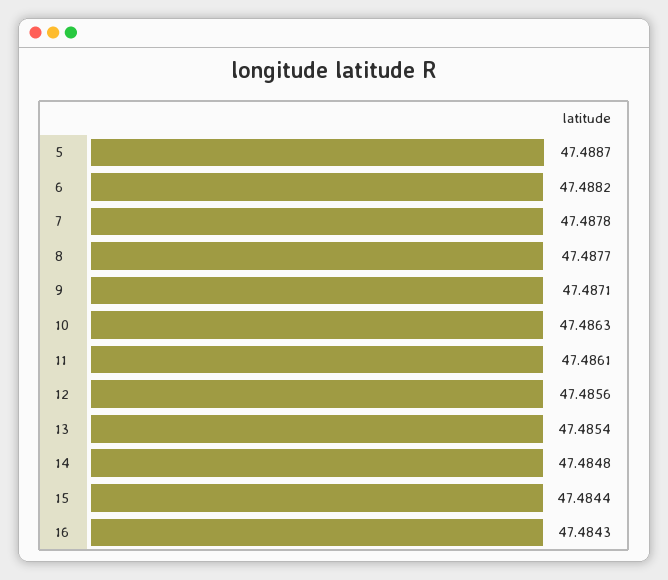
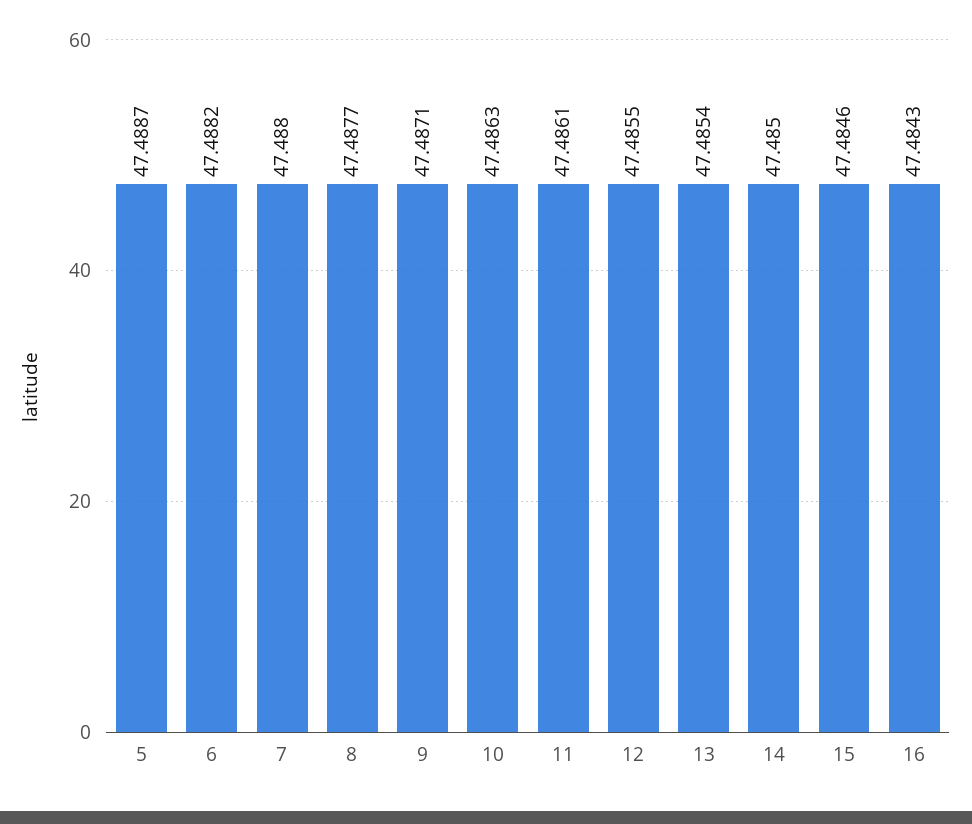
  {
    "5": 47.4887,
    "6": 47.4882,
-   "7": 47.4878,
+   "7": 47.488,
    "8": 47.4877,
    "9": 47.4871,
    "10": 47.4863,
    "11": 47.4861,
-   "12": 47.4856,
+   "12": 47.4855,
    "13": 47.4854,
-   "14": 47.4848,
+   "14": 47.485,
-   "15": 47.4844,
+   "15": 47.4846,
    "16": 47.4843
  }

